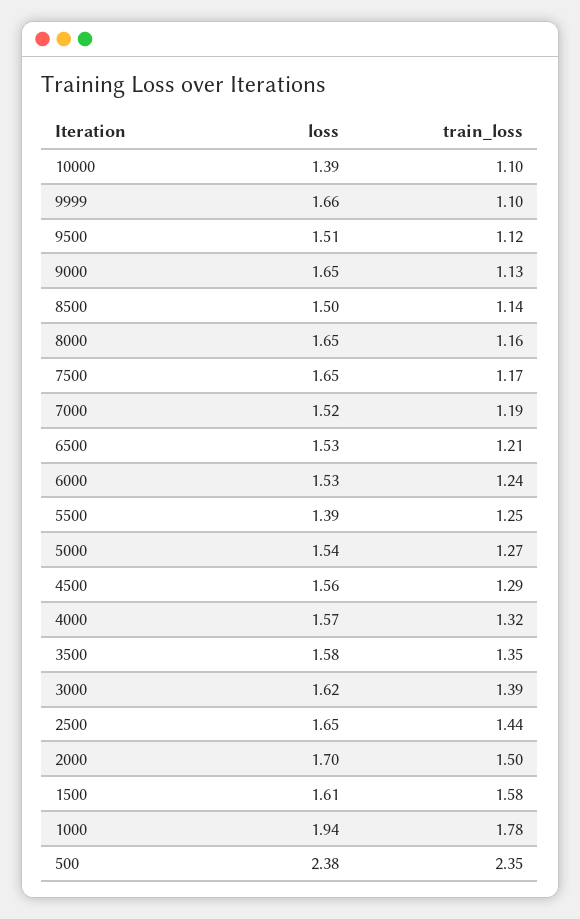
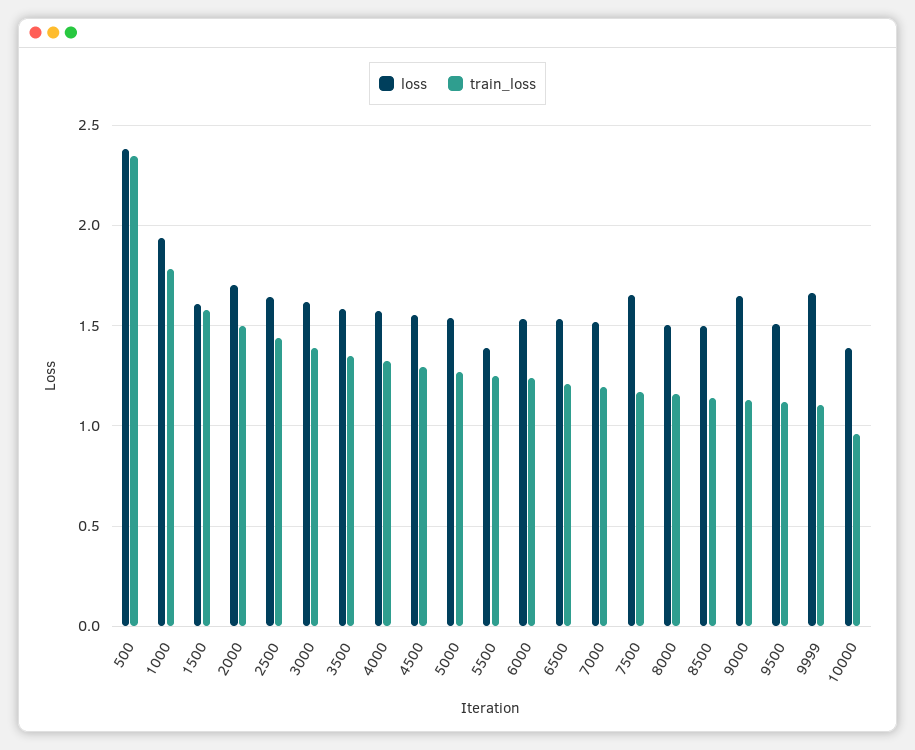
  {
    "loss": {
      "10000": 1.39,
      "9999": 1.66,
      "9500": 1.51,
      "9000": 1.65,
      "8500": 1.5,
-     "8000": 1.65,
+     "8000": 1.5,
      "7500": 1.65,
      "7000": 1.52,
      "6500": 1.53,
      "6000": 1.53,
      "5500": 1.39,
      "5000": 1.54,
      "4500": 1.56,
      "4000": 1.57,
      "3500": 1.58,
      "3000": 1.62,
      "2500": 1.65,
      "2000": 1.7,
      "1500": 1.61,
      "1000": 1.94,
      "500": 2.38
    },
    "train_loss": {
-     "10000": 1.1,
+     "10000": 0.95,
      "9999": 1.1,
      "9500": 1.12,
      "9000": 1.13,
      "8500": 1.14,
      "8000": 1.16,
      "7500": 1.17,
      "7000": 1.19,
      "6500": 1.21,
      "6000": 1.24,
      "5500": 1.25,
      "5000": 1.27,
      "4500": 1.29,
      "4000": 1.32,
      "3500": 1.35,
      "3000": 1.39,
      "2500": 1.44,
      "2000": 1.5,
      "1500": 1.58,
      "1000": 1.78,
      "500": 2.35
    }
  }

